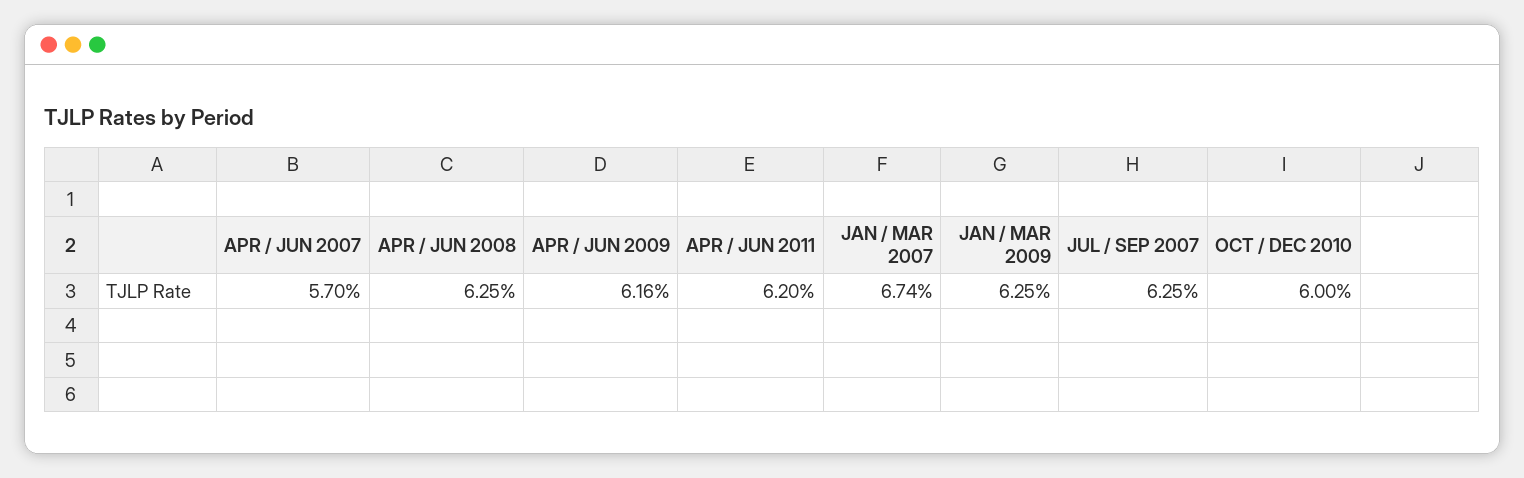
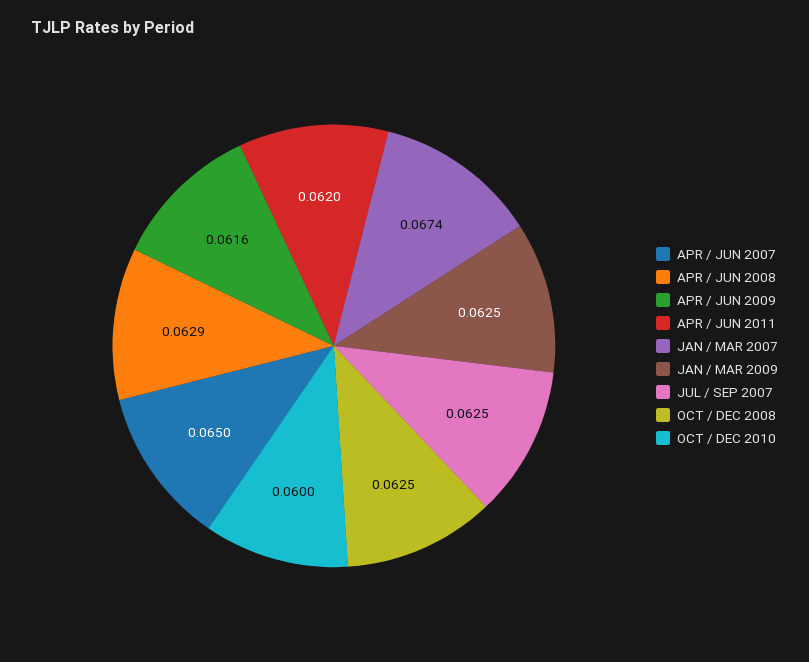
  {
-   "APR / JUN 2007": 0.057,
+   "APR / JUN 2007": 0.065,
-   "APR / JUN 2008": 0.0625,
+   "APR / JUN 2008": 0.0629,
    "APR / JUN 2009": 0.0616,
    "APR / JUN 2011": 0.062,
    "JAN / MAR 2007": 0.0674,
    "JAN / MAR 2009": 0.0625,
    "JUL / SEP 2007": 0.0625,
-   "OCT / DEC 2010": 0.06
+   "OCT / DEC 2010": 0.06,
+   "OCT / DEC 2008": 0.0625
  }

